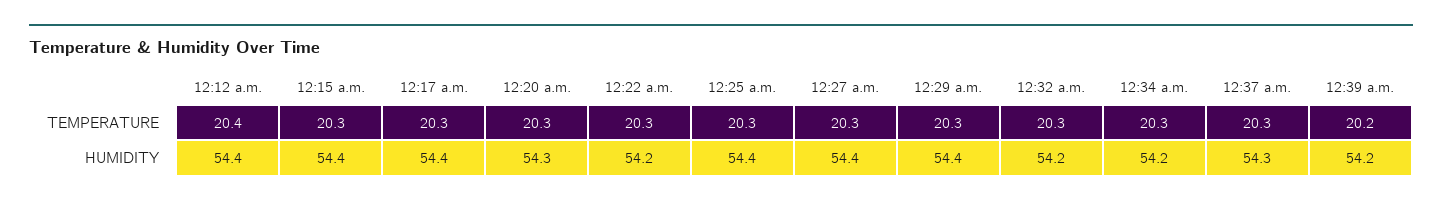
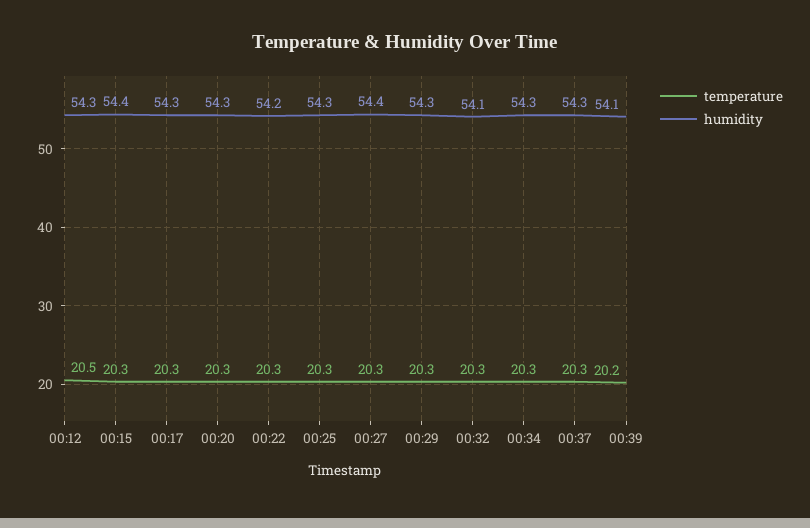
  {
    "TEMPERATURE": {
-     "12:12 a.m.": 20.4,
+     "12:12 a.m.": 20.5,
      "12:15 a.m.": 20.3,
      "12:17 a.m.": 20.3,
      "12:20 a.m.": 20.3,
      "12:22 a.m.": 20.3,
      "12:25 a.m.": 20.3,
      "12:27 a.m.": 20.3,
      "12:29 a.m.": 20.3,
      "12:32 a.m.": 20.3,
      "12:34 a.m.": 20.3,
      "12:37 a.m.": 20.3,
      "12:39 a.m.": 20.2
    },
    "HUMIDITY": {
-     "12:12 a.m.": 54.4,
+     "12:12 a.m.": 54.3,
      "12:15 a.m.": 54.4,
-     "12:17 a.m.": 54.4,
+     "12:17 a.m.": 54.3,
      "12:20 a.m.": 54.3,
      "12:22 a.m.": 54.2,
-     "12:25 a.m.": 54.4,
+     "12:25 a.m.": 54.3,
      "12:27 a.m.": 54.4,
-     "12:29 a.m.": 54.4,
+     "12:29 a.m.": 54.3,
-     "12:32 a.m.": 54.2,
+     "12:32 a.m.": 54.1,
-     "12:34 a.m.": 54.2,
+     "12:34 a.m.": 54.3,
      "12:37 a.m.": 54.3,
-     "12:39 a.m.": 54.2
+     "12:39 a.m.": 54.1
    }
  }

